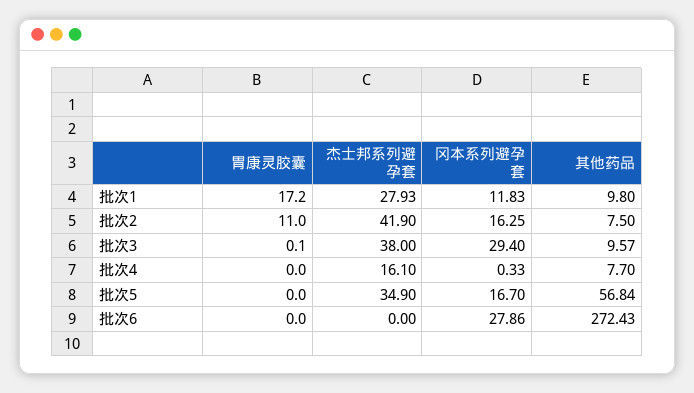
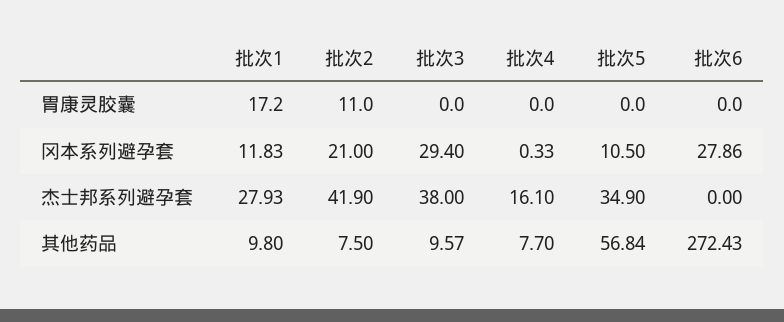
  {
    "胃康灵胶囊": {
      "批次1": 17.2,
      "批次2": 11,
-     "批次3": 0.1,
+     "批次3": 0,
      "批次4": 0,
      "批次5": 0,
      "批次6": 0
    },
    "杰士邦系列避孕套": {
      "批次1": 27.93,
      "批次2": 41.9,
      "批次3": 38,
      "批次4": 16.1,
      "批次5": 34.9,
      "批次6": 0
    },
    "冈本系列避孕套": {
      "批次1": 11.83,
-     "批次2": 16.25,
+     "批次2": 21,
      "批次3": 29.4,
      "批次4": 0.33,
-     "批次5": 16.7,
+     "批次5": 10.5,
      "批次6": 27.86
    },
    "其他药品": {
      "批次1": 9.8,
      "批次2": 7.5,
      "批次3": 9.57,
      "批次4": 7.7,
      "批次5": 56.84,
      "批次6": 272.43
    }
  }

